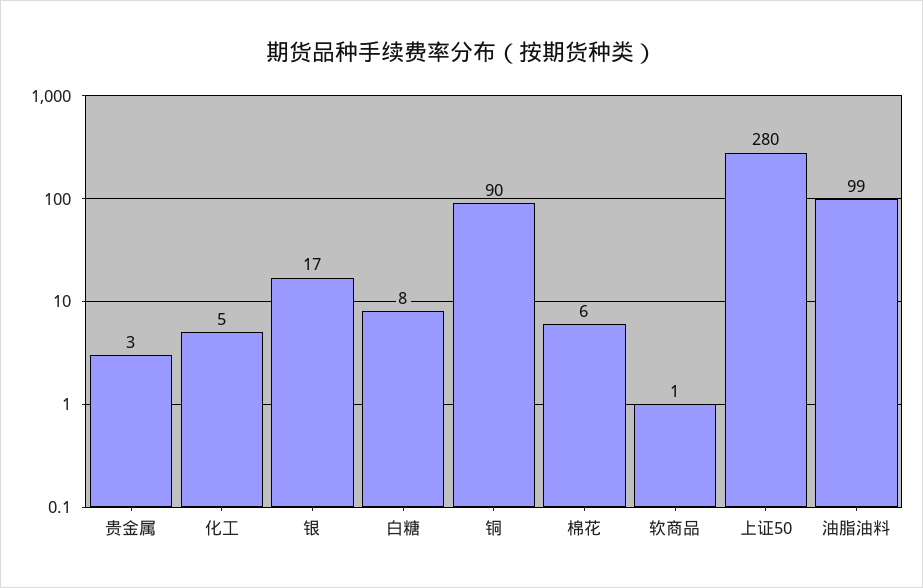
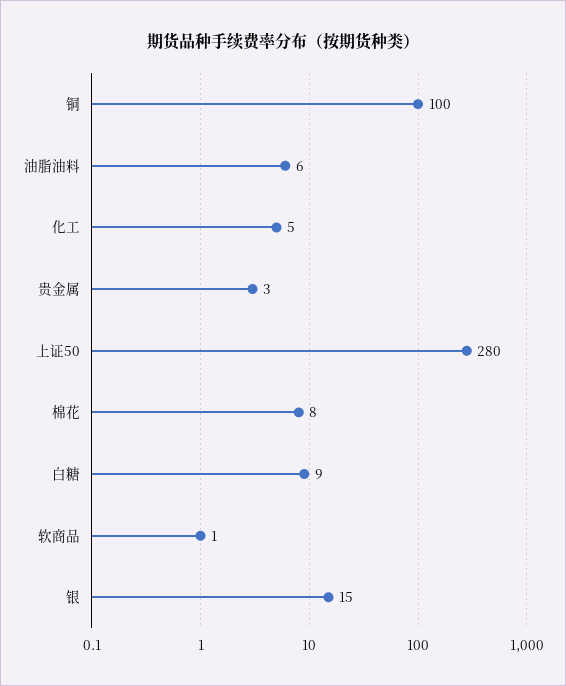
  {
    "贵金属": 3,
    "化工": 5,
-   "银": 17,
+   "银": 15,
-   "白糖": 8,
+   "白糖": 9,
-   "铜": 90,
+   "铜": 100,
-   "棉花": 6,
+   "棉花": 8,
    "软商品": 1,
    "上证50": 280,
-   "油脂油料": 99
+   "油脂油料": 6
  }

